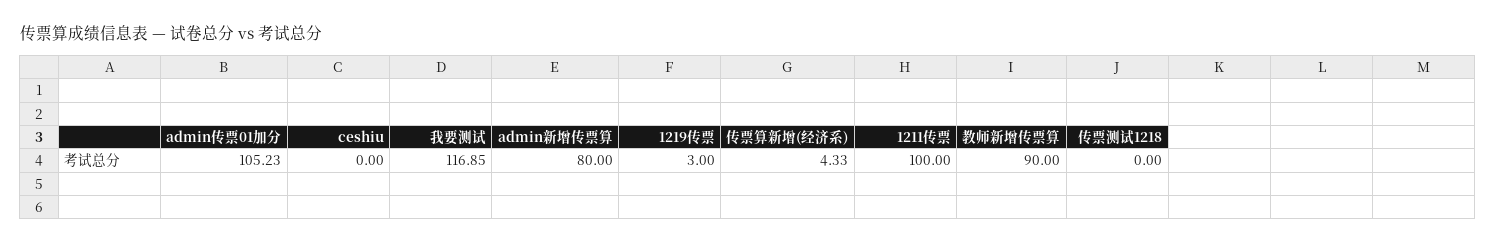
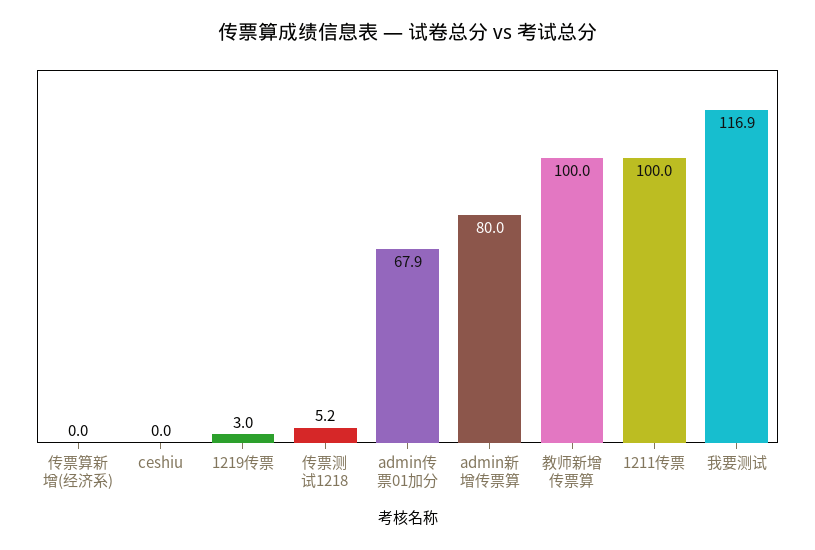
  {
-   "admin传票01加分": 105.23,
+   "admin传票01加分": 67.9,
    "ceshiu": 0,
    "我要测试": 116.85,
    "admin新增传票算": 80,
    "1219传票": 3,
-   "传票算新增(经济系)": 4.33,
+   "传票算新增(经济系)": 0,
    "1211传票": 100,
-   "教师新增传票算": 90,
+   "教师新增传票算": 100,
-   "传票测试1218": 0
+   "传票测试1218": 5.2
  }

